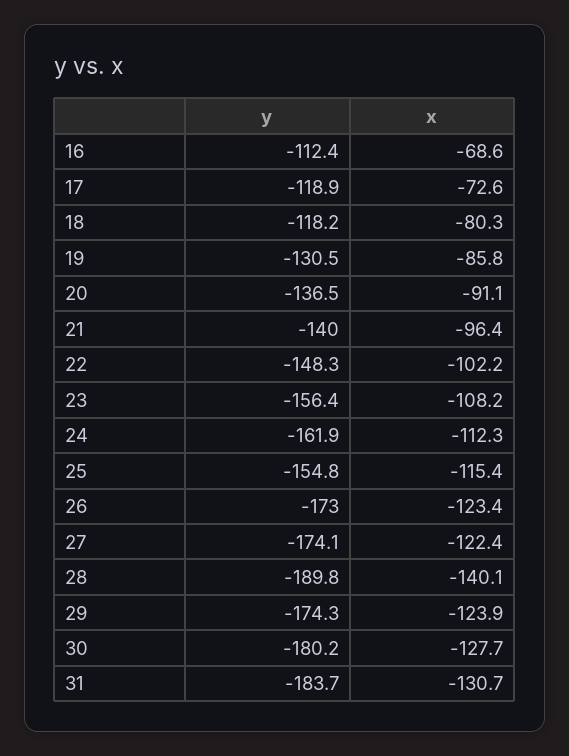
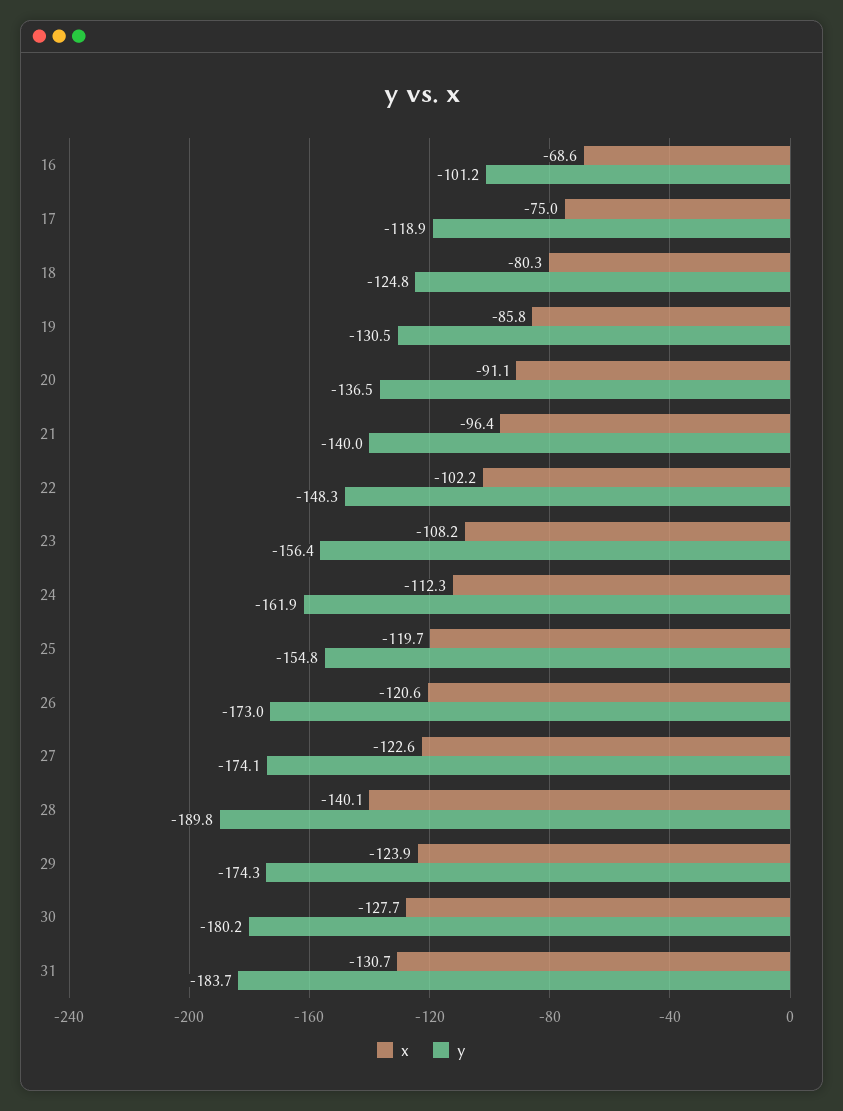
  {
    "y": {
-     "16": -112.4,
+     "16": -101.2,
      "17": -118.9,
-     "18": -118.2,
+     "18": -124.8,
      "19": -130.5,
      "20": -136.5,
      "21": -140,
      "22": -148.3,
      "23": -156.4,
      "24": -161.9,
      "25": -154.8,
      "26": -173,
      "27": -174.1,
      "28": -189.8,
      "29": -174.3,
      "30": -180.2,
      "31": -183.7
    },
    "x": {
      "16": -68.6,
-     "17": -72.6,
+     "17": -75,
      "18": -80.3,
      "19": -85.8,
      "20": -91.1,
      "21": -96.4,
      "22": -102.2,
      "23": -108.2,
      "24": -112.3,
-     "25": -115.4,
+     "25": -119.7,
-     "26": -123.4,
+     "26": -120.6,
-     "27": -122.4,
+     "27": -122.6,
      "28": -140.1,
      "29": -123.9,
      "30": -127.7,
      "31": -130.7
    }
  }

